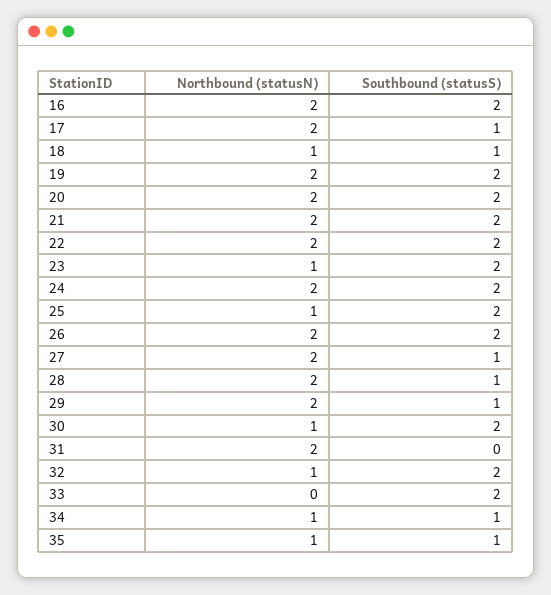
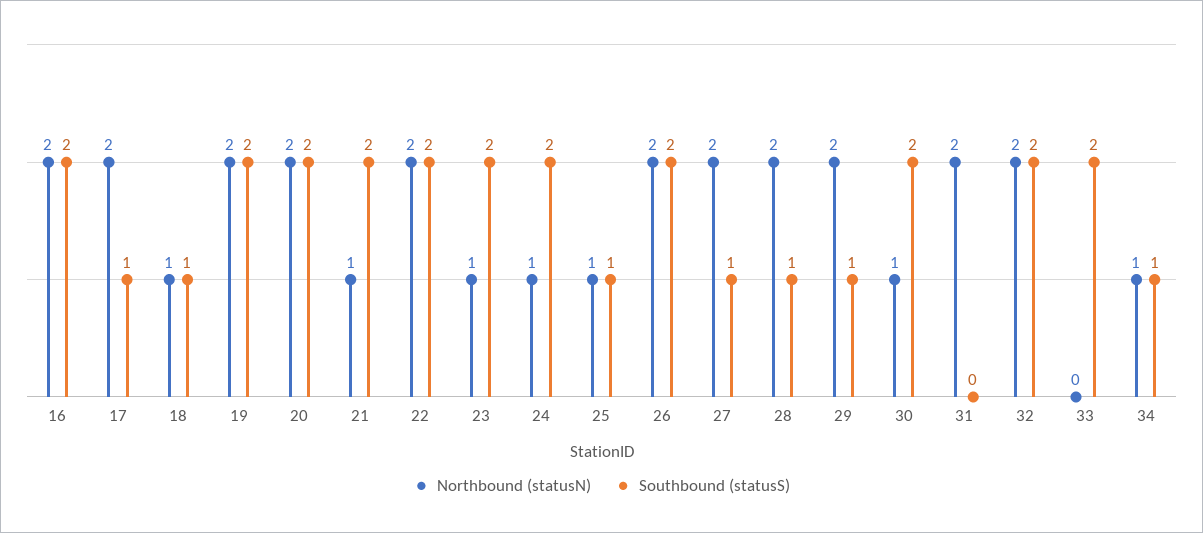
  {
    "Northbound (statusN)": {
      "16": 2,
      "17": 2,
      "18": 1,
      "19": 2,
      "20": 2,
-     "21": 2,
+     "21": 1,
      "22": 2,
      "23": 1,
-     "24": 2,
+     "24": 1,
      "25": 1,
      "26": 2,
      "27": 2,
      "28": 2,
      "29": 2,
      "30": 1,
      "31": 2,
-     "32": 1,
+     "32": 2,
      "33": 0,
-     "34": 1,
+     "34": 1
-     "35": 1
    },
    "Southbound (statusS)": {
      "16": 2,
      "17": 1,
      "18": 1,
      "19": 2,
      "20": 2,
      "21": 2,
      "22": 2,
      "23": 2,
      "24": 2,
-     "25": 2,
+     "25": 1,
      "26": 2,
      "27": 1,
      "28": 1,
      "29": 1,
      "30": 2,
      "31": 0,
      "32": 2,
      "33": 2,
-     "34": 1,
+     "34": 1
-     "35": 1
    }
  }

